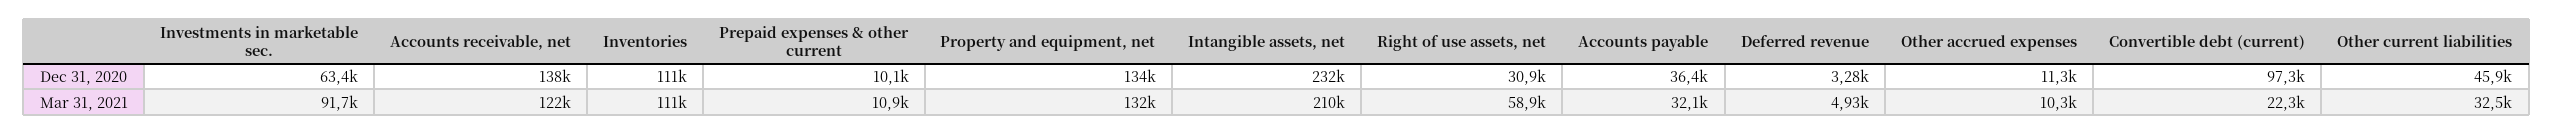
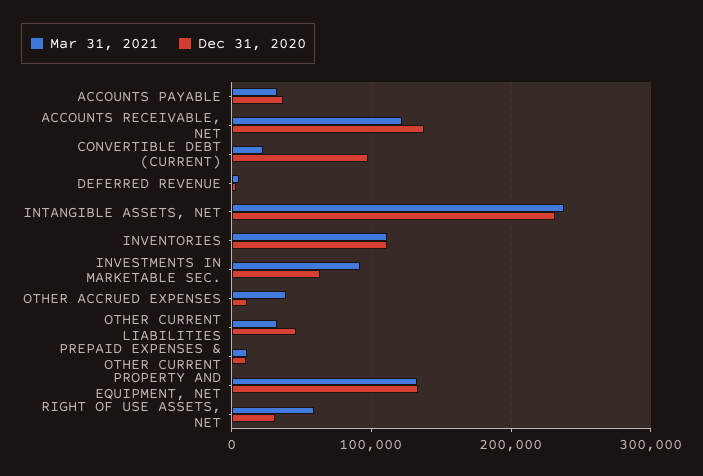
  {
    "Dec 31, 2020": {
      "Investments in marketable sec.": 63400,
      "Accounts receivable, net": 138000,
      "Inventories": 111000,
      "Prepaid expenses & other current": 10100,
      "Property and equipment, net": 134000,
      "Intangible assets, net": 232000,
      "Right of use assets, net": 30900,
      "Accounts payable": 36400,
      "Deferred revenue": 3280,
      "Other accrued expenses": 11300,
      "Convertible debt (current)": 97300,
      "Other current liabilities": 45900
    },
    "Mar 31, 2021": {
      "Investments in marketable sec.": 91700,
      "Accounts receivable, net": 122000,
      "Inventories": 111000,
      "Prepaid expenses & other current": 10900,
      "Property and equipment, net": 132000,
-     "Intangible assets, net": 210000,
+     "Intangible assets, net": 240000,
      "Right of use assets, net": 58900,
      "Accounts payable": 32100,
      "Deferred revenue": 4930,
-     "Other accrued expenses": 10300,
+     "Other accrued expenses": 40000,
      "Convertible debt (current)": 22300,
      "Other current liabilities": 32500
    }
  }

